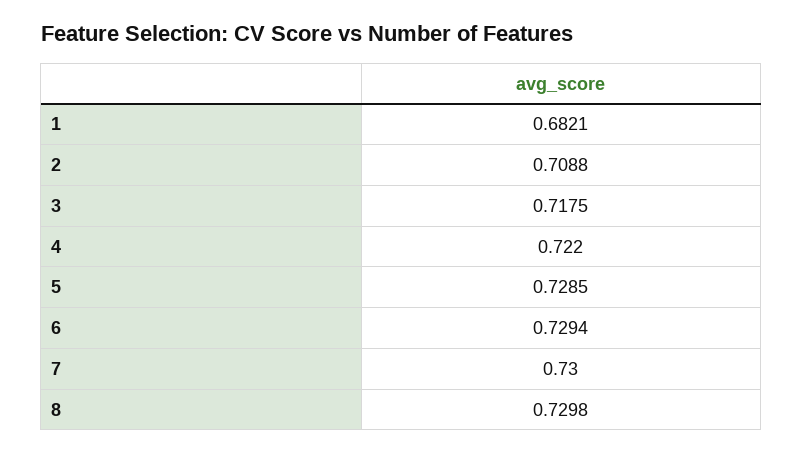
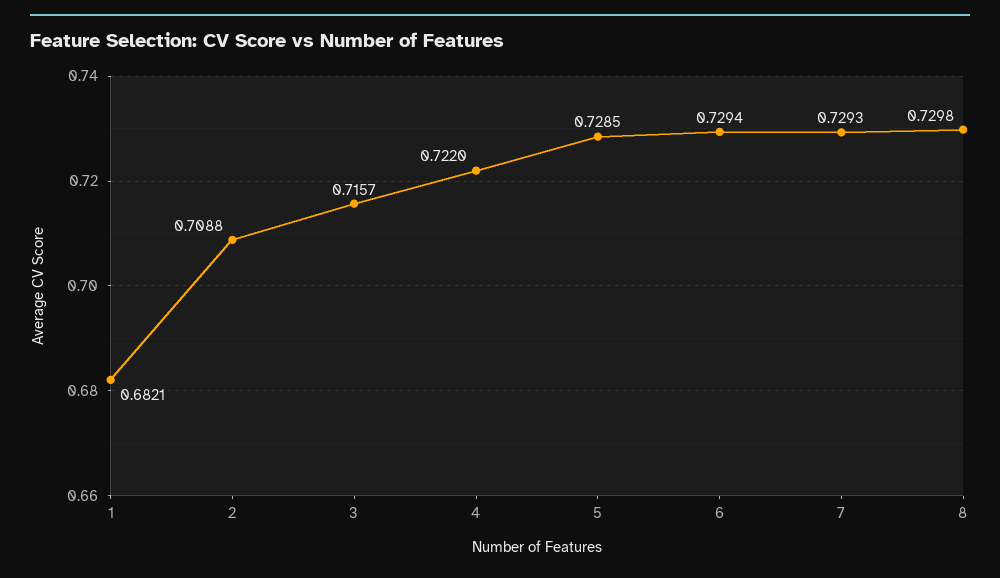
  {
    "1": 0.6821,
    "2": 0.7088,
-   "3": 0.7175,
+   "3": 0.7157,
    "4": 0.722,
    "5": 0.7285,
    "6": 0.7294,
-   "7": 0.73,
+   "7": 0.7293,
    "8": 0.7298
  }

